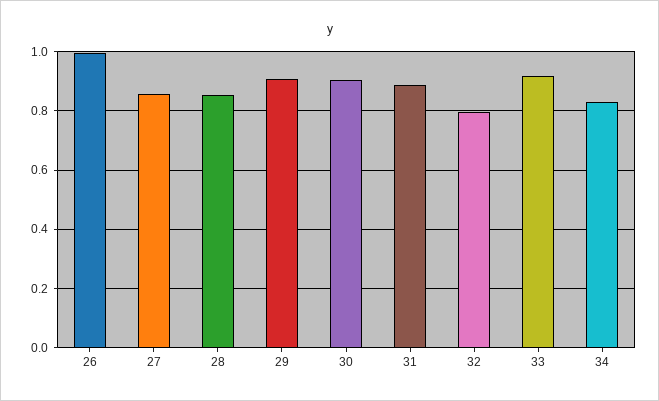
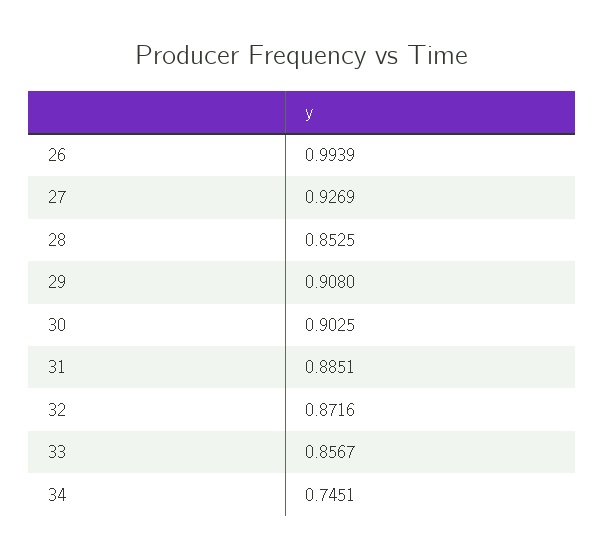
  {
    "26": 0.9939,
-   "27": 0.85,
+   "27": 0.9269,
    "28": 0.8525,
    "29": 0.908,
    "30": 0.9025,
    "31": 0.8851,
-   "32": 0.8,
+   "32": 0.8716,
-   "33": 0.925,
+   "33": 0.8567,
-   "34": 0.825
+   "34": 0.7451
  }

